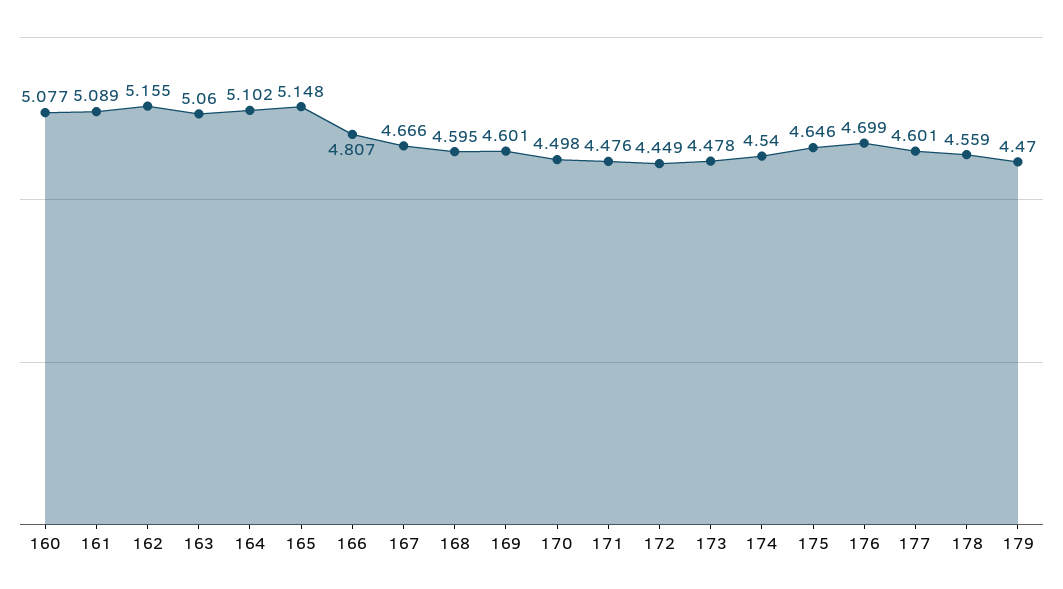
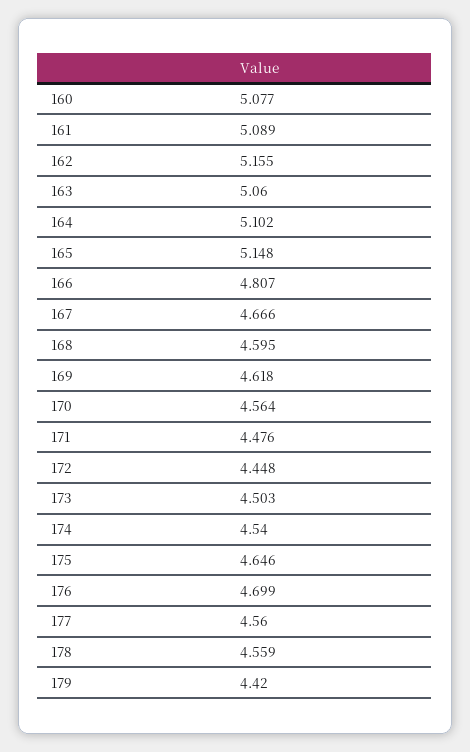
  {
    "160": 5.077,
    "161": 5.089,
    "162": 5.155,
    "163": 5.06,
    "164": 5.102,
    "165": 5.148,
    "166": 4.807,
    "167": 4.666,
    "168": 4.595,
-   "169": 4.601,
+   "169": 4.618,
-   "170": 4.498,
+   "170": 4.564,
    "171": 4.476,
-   "172": 4.449,
+   "172": 4.448,
-   "173": 4.478,
+   "173": 4.503,
    "174": 4.54,
    "175": 4.646,
    "176": 4.699,
-   "177": 4.601,
+   "177": 4.56,
    "178": 4.559,
-   "179": 4.47
+   "179": 4.42
  }

